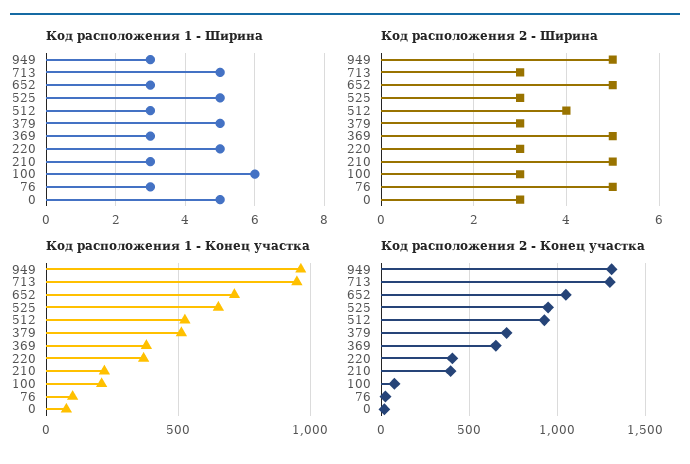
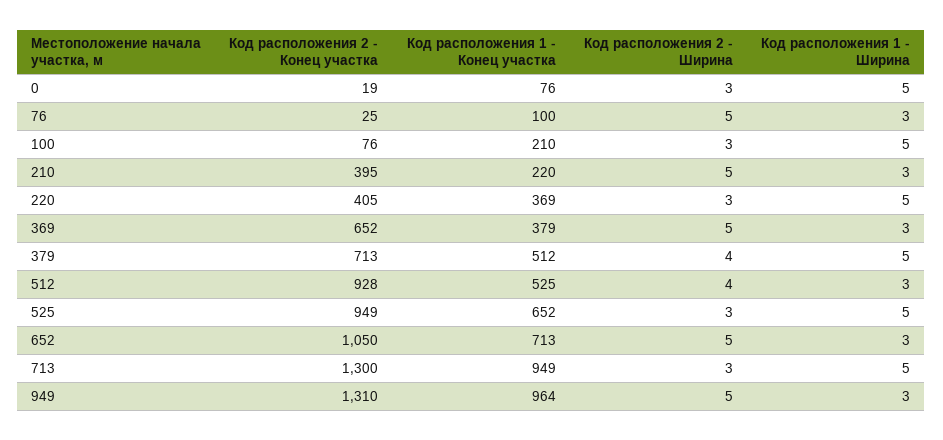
  {
    "Код расположения 1 - Ширина": {
      "949": 3,
      "713": 5,
      "652": 3,
      "525": 5,
      "512": 3,
      "379": 5,
      "369": 3,
      "220": 5,
      "210": 3,
-     "100": 6,
+     "100": 5,
      "76": 3,
      "0": 5
    },
    "Код расположения 2 - Ширина": {
      "949": 5,
      "713": 3,
      "652": 5,
      "525": 3,
      "512": 4,
-     "379": 3,
+     "379": 4,
      "369": 5,
      "220": 3,
      "210": 5,
      "100": 3,
      "76": 5,
      "0": 3
    },
    "Код расположения 1 - Конец участка": {
      "949": 964,
      "713": 949,
      "652": 713,
      "525": 652,
      "512": 525,
      "379": 512,
      "369": 379,
      "220": 369,
      "210": 220,
      "100": 210,
      "76": 100,
      "0": 76
    },
    "Код расположения 2 - Конец участка": {
      "949": 1310,
      "713": 1300,
      "652": 1050,
      "525": 949,
      "512": 928,
      "379": 713,
      "369": 652,
      "220": 405,
      "210": 395,
      "100": 76,
      "76": 25,
      "0": 19
    }
  }

